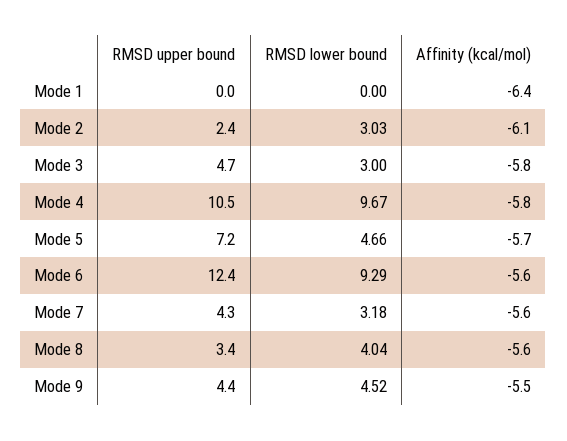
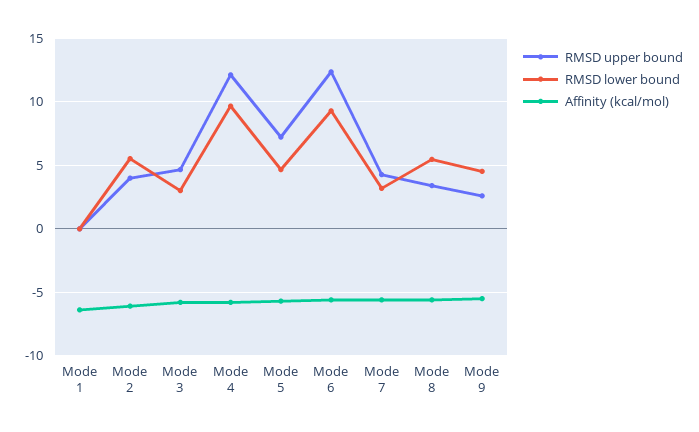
  {
    "RMSD upper bound": {
      "Mode 1": 0,
-     "Mode 2": 2.4,
+     "Mode 2": 4,
      "Mode 3": 4.7,
-     "Mode 4": 10.5,
+     "Mode 4": 12,
      "Mode 5": 7.2,
      "Mode 6": 12.4,
      "Mode 7": 4.3,
      "Mode 8": 3.4,
-     "Mode 9": 4.4
+     "Mode 9": 2.5
    },
    "RMSD lower bound": {
      "Mode 1": 0,
-     "Mode 2": 3.03,
+     "Mode 2": 5.5,
      "Mode 3": 3,
      "Mode 4": 9.67,
      "Mode 5": 4.66,
      "Mode 6": 9.29,
      "Mode 7": 3.18,
-     "Mode 8": 4.04,
+     "Mode 8": 5.5,
      "Mode 9": 4.52
    },
    "Affinity (kcal/mol)": {
      "Mode 1": -6.4,
      "Mode 2": -6.1,
      "Mode 3": -5.8,
      "Mode 4": -5.8,
      "Mode 5": -5.7,
      "Mode 6": -5.6,
      "Mode 7": -5.6,
      "Mode 8": -5.6,
      "Mode 9": -5.5
    }
  }

